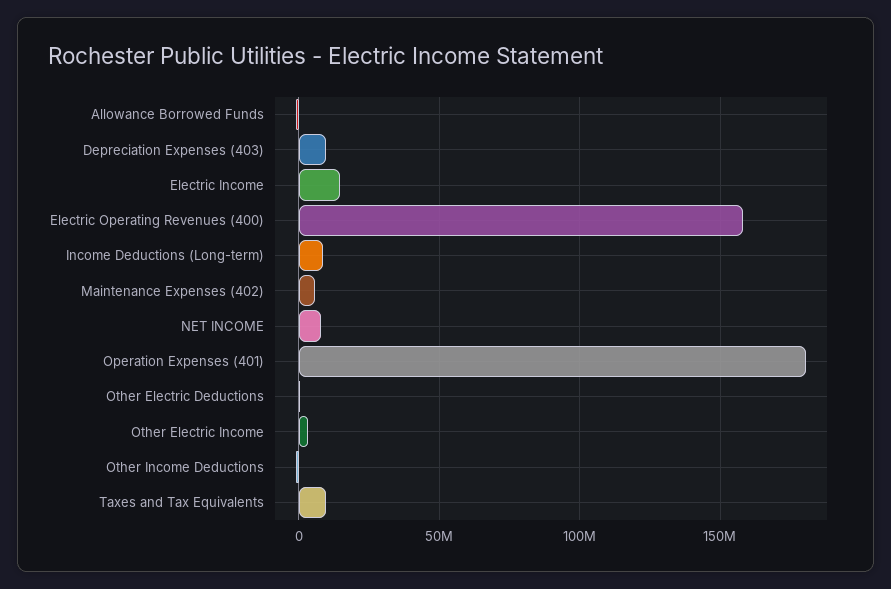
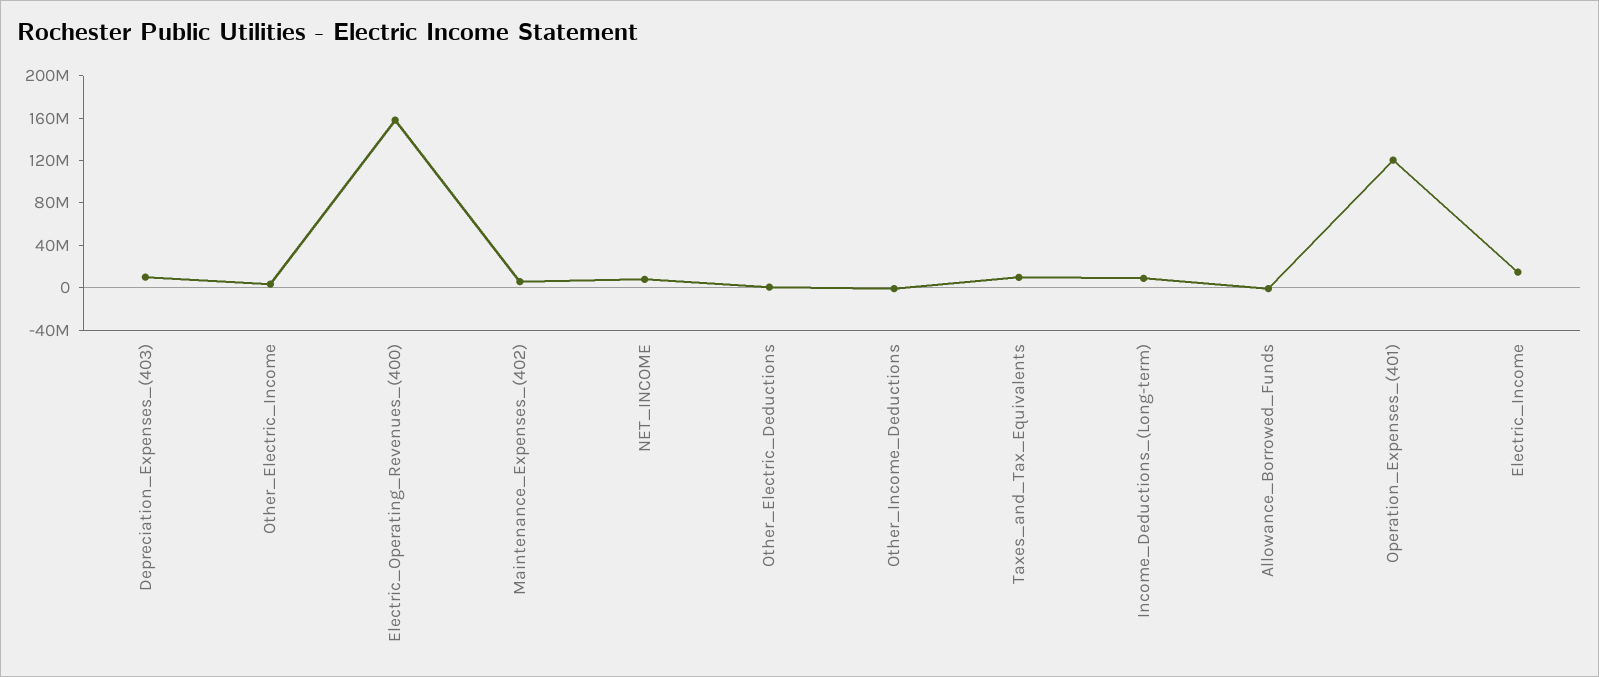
  {
    "Allowance Borrowed Funds": 0,
    "Depreciation Expenses (403)": 10000000,
    "Electric Income": 15000000,
    "Electric Operating Revenues (400)": 160000000,
    "Income Deductions (Long-term)": 10000000,
    "Maintenance Expenses (402)": 5000000,
    "NET INCOME": 10000000,
-   "Operation Expenses (401)": 180000000,
+   "Operation Expenses (401)": 120000000,
    "Other Electric Deductions": 0,
    "Other Electric Income": 5000000,
    "Other Income Deductions": 0,
    "Taxes and Tax Equivalents": 10000000
  }

